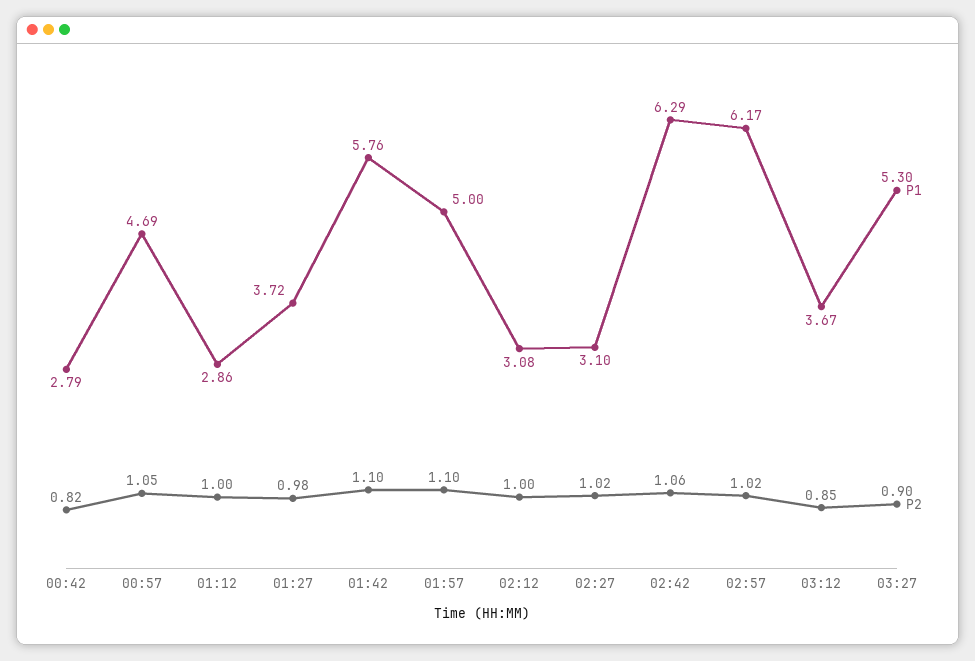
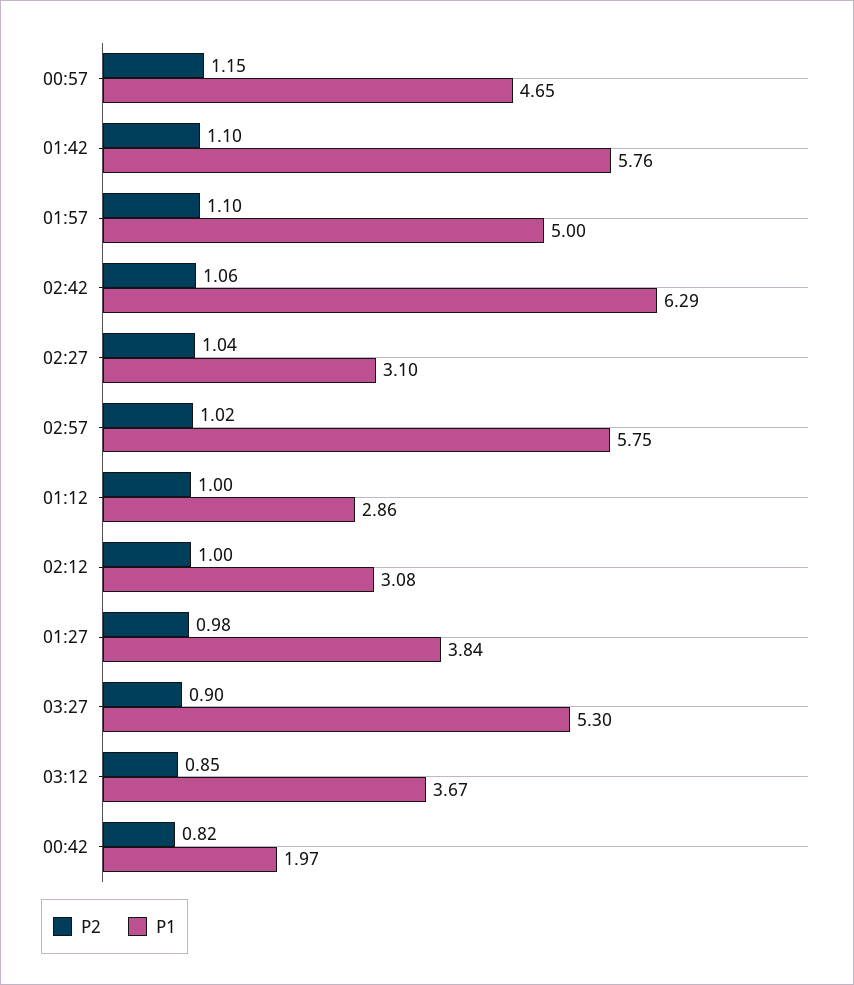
  {
    "P1": {
-     "00:42": 2.79,
+     "00:42": 1.97,
-     "00:57": 4.69,
+     "00:57": 4.65,
      "01:12": 2.86,
-     "01:27": 3.72,
+     "01:27": 3.84,
      "01:42": 5.76,
      "01:57": 5,
      "02:12": 3.08,
      "02:27": 3.1,
      "02:42": 6.29,
-     "02:57": 6.17,
+     "02:57": 5.75,
      "03:12": 3.67,
      "03:27": 5.3
    },
    "P2": {
      "00:42": 0.82,
-     "00:57": 1.05,
+     "00:57": 1.15,
      "01:12": 1,
      "01:27": 0.98,
      "01:42": 1.1,
      "01:57": 1.1,
      "02:12": 1,
-     "02:27": 1.02,
+     "02:27": 1.04,
      "02:42": 1.06,
      "02:57": 1.02,
      "03:12": 0.85,
      "03:27": 0.9
    }
  }

